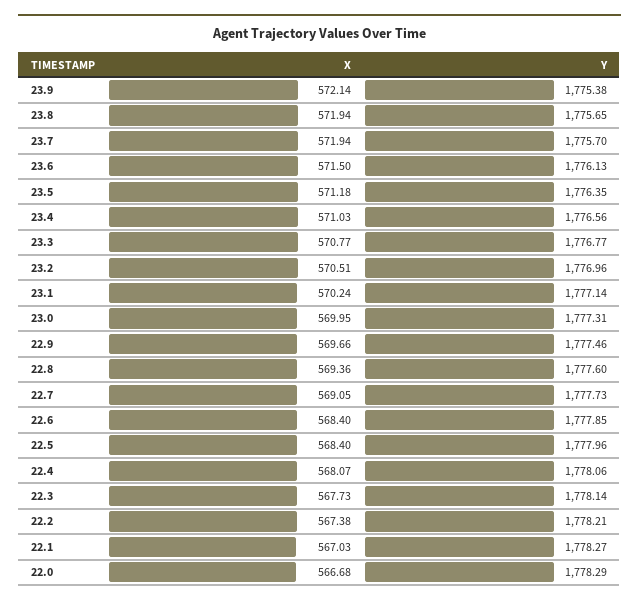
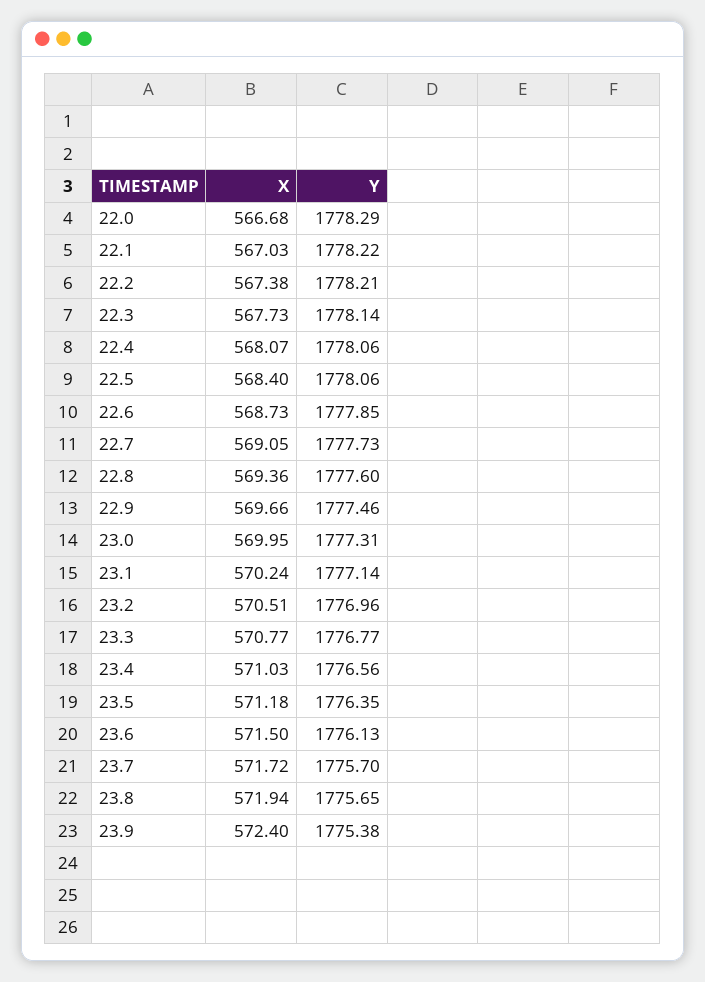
  {
    "X": {
-     "23.9": 572.14,
+     "23.9": 572.4,
      "23.8": 571.94,
-     "23.7": 571.94,
+     "23.7": 571.72,
      "23.6": 571.5,
      "23.5": 571.18,
      "23.4": 571.03,
      "23.3": 570.77,
      "23.2": 570.51,
      "23.1": 570.24,
      "23.0": 569.95,
      "22.9": 569.66,
      "22.8": 569.36,
      "22.7": 569.05,
-     "22.6": 568.4,
+     "22.6": 568.73,
      "22.5": 568.4,
      "22.4": 568.07,
      "22.3": 567.73,
      "22.2": 567.38,
      "22.1": 567.03,
      "22.0": 566.68
    },
    "Y": {
      "23.9": 1775.38,
      "23.8": 1775.65,
      "23.7": 1775.7,
      "23.6": 1776.13,
      "23.5": 1776.35,
      "23.4": 1776.56,
      "23.3": 1776.77,
      "23.2": 1776.96,
      "23.1": 1777.14,
      "23.0": 1777.31,
      "22.9": 1777.46,
      "22.8": 1777.6,
      "22.7": 1777.73,
      "22.6": 1777.85,
-     "22.5": 1777.96,
+     "22.5": 1778.06,
      "22.4": 1778.06,
      "22.3": 1778.14,
      "22.2": 1778.21,
-     "22.1": 1778.27,
+     "22.1": 1778.22,
      "22.0": 1778.29
    }
  }

